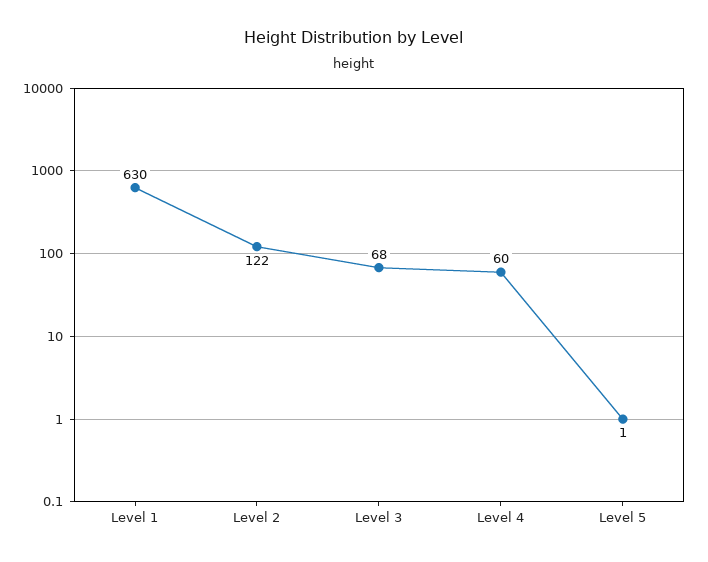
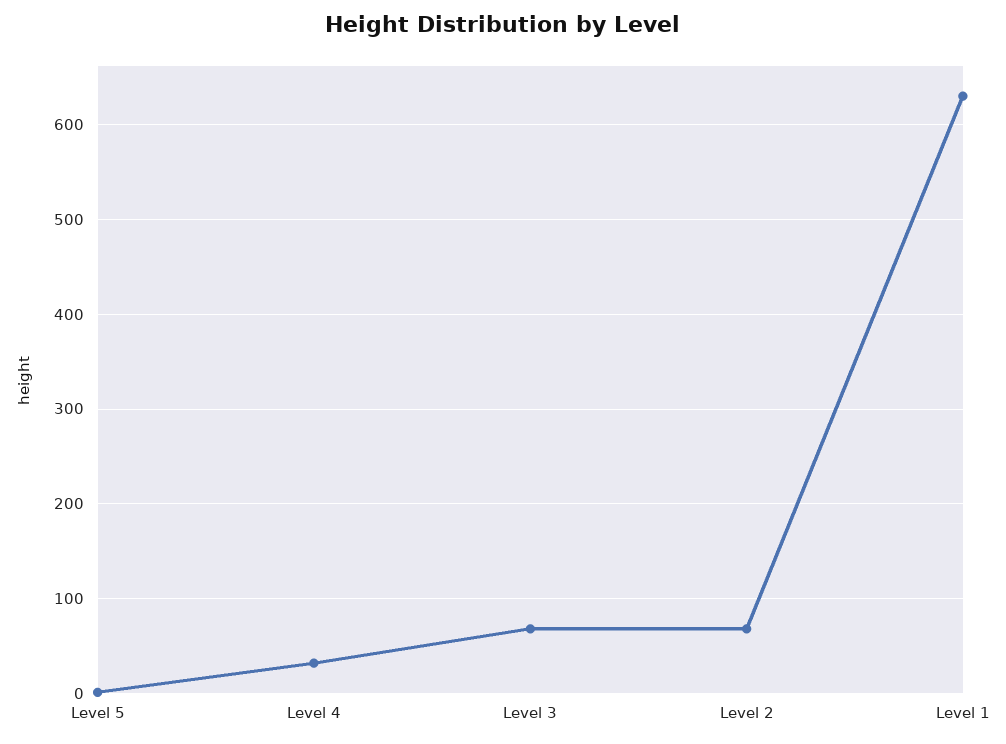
  {
    "Level 1": 630,
-   "Level 2": 122,
+   "Level 2": 70,
    "Level 3": 68,
-   "Level 4": 60,
+   "Level 4": 30,
    "Level 5": 1
  }

